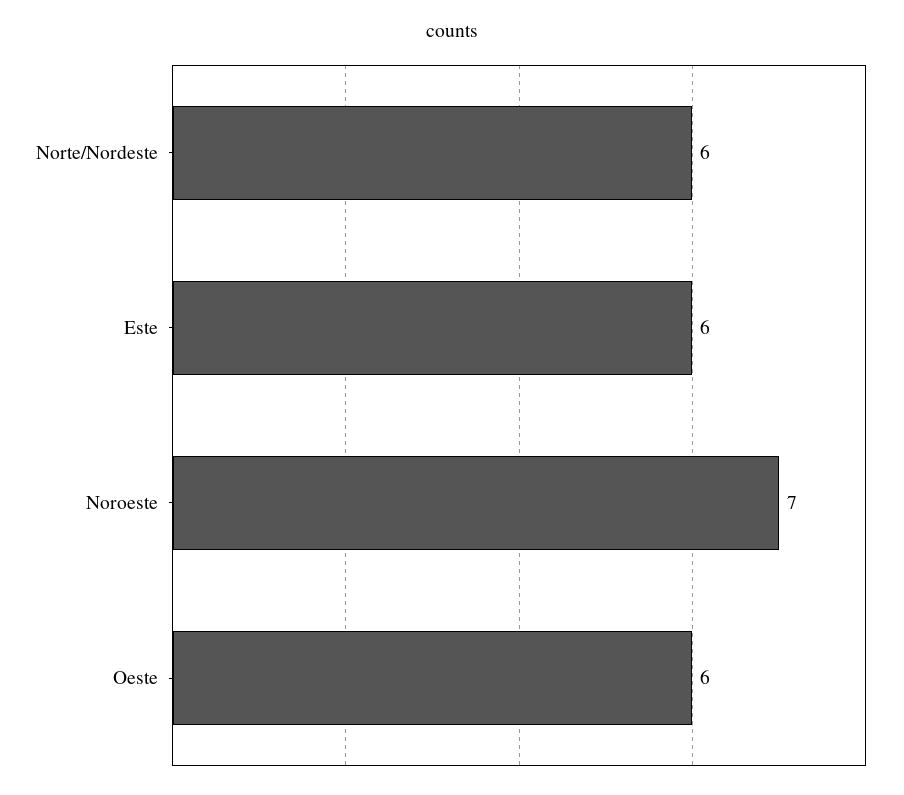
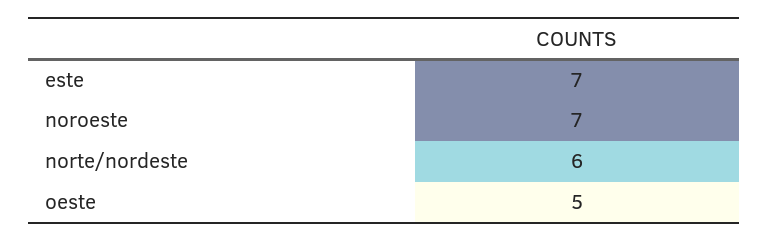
  {
    "Norte/Nordeste": 6,
-   "Este": 6,
+   "Este": 7,
    "Noroeste": 7,
-   "Oeste": 6
+   "Oeste": 5
  }

